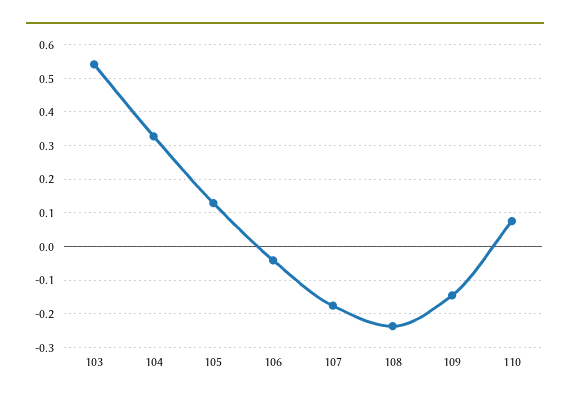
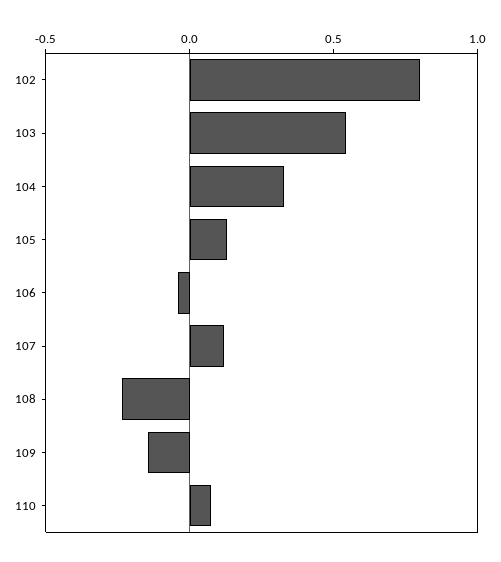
  {
    "103": 0.54,
    "104": 0.32,
    "105": 0.12,
    "106": -0.04,
-   "107": -0.18,
+   "107": 0.1,
    "108": -0.24,
    "109": -0.14,
-   "110": 0.08
+   "110": 0.08,
+   "102": 0.8
  }

